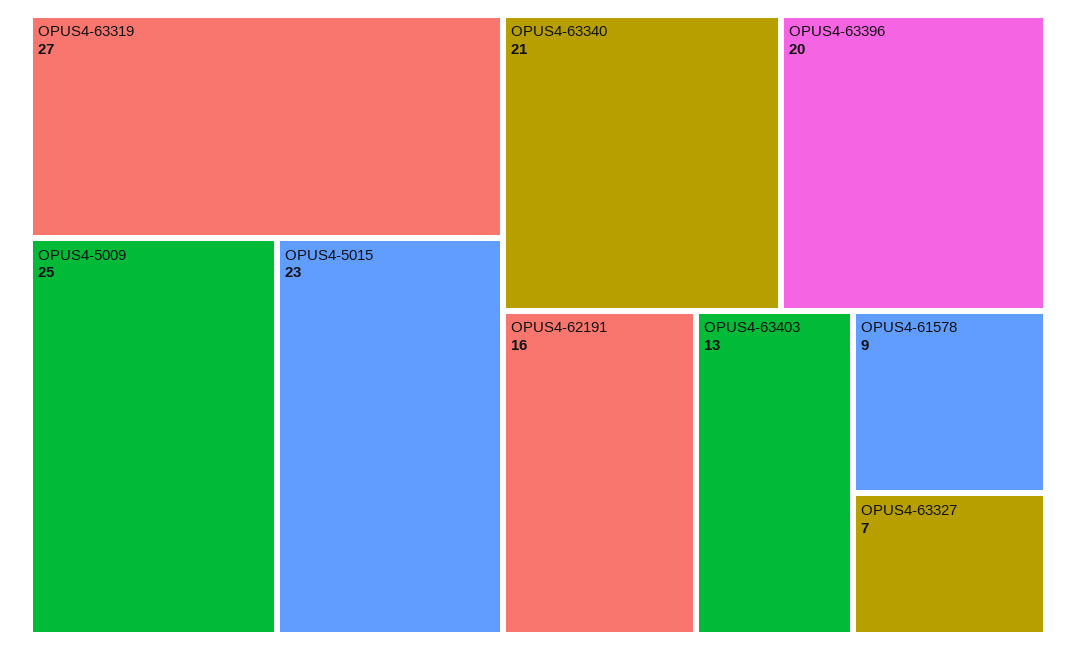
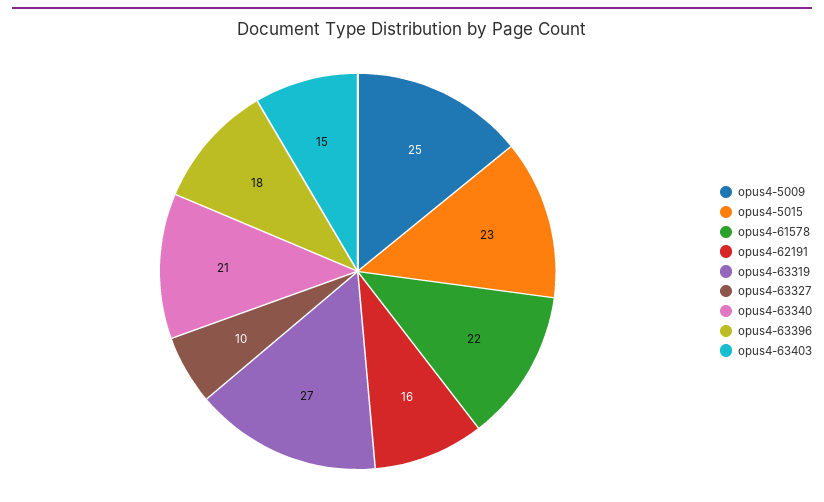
  {
    "OPUS4-63319": 27,
    "OPUS4-5009": 25,
    "OPUS4-5015": 23,
    "OPUS4-63340": 21,
-   "OPUS4-63396": 20,
+   "OPUS4-63396": 18,
    "OPUS4-62191": 16,
-   "OPUS4-63403": 13,
+   "OPUS4-63403": 15,
-   "OPUS4-61578": 9,
+   "OPUS4-61578": 22,
-   "OPUS4-63327": 7
+   "OPUS4-63327": 10
  }

